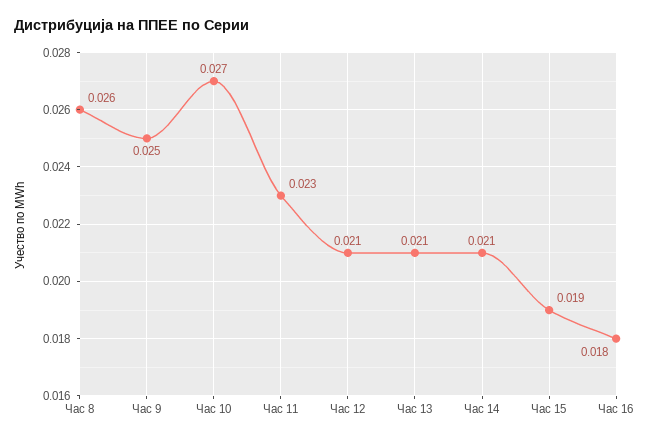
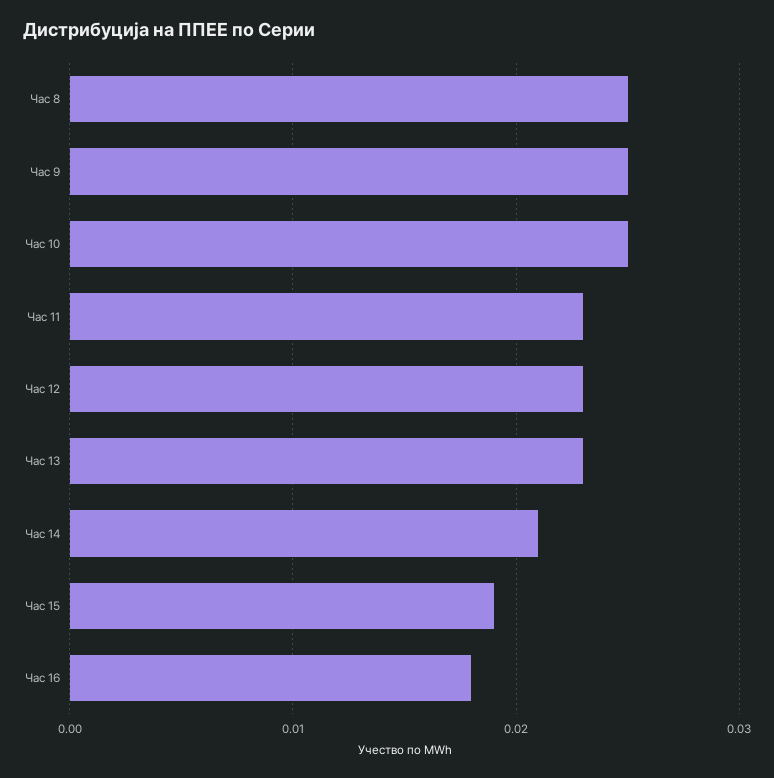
  {
-   "Час 8": 0.026,
+   "Час 8": 0.025,
    "Час 9": 0.025,
-   "Час 10": 0.027,
+   "Час 10": 0.025,
    "Час 11": 0.023,
-   "Час 12": 0.021,
+   "Час 12": 0.023,
-   "Час 13": 0.021,
+   "Час 13": 0.023,
    "Час 14": 0.021,
    "Час 15": 0.019,
    "Час 16": 0.018
  }

